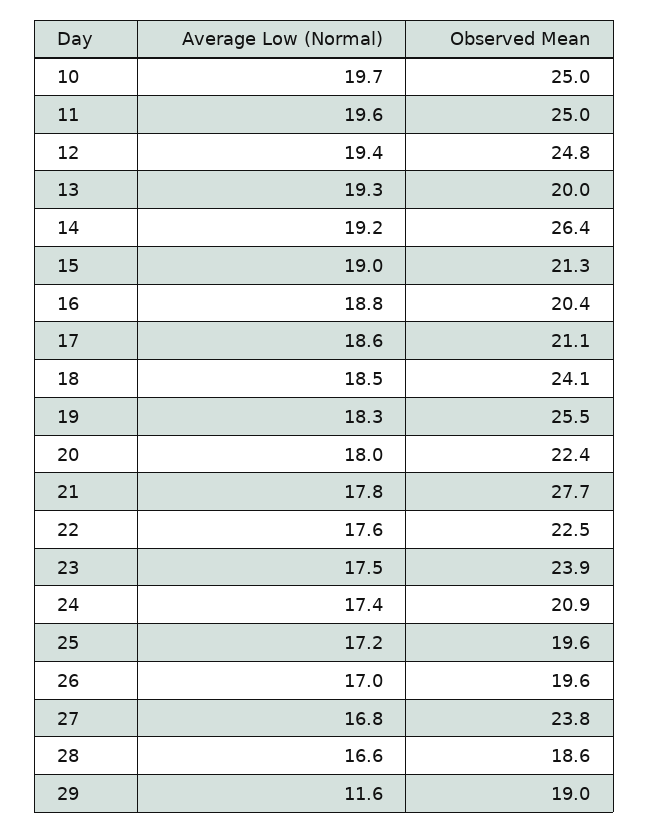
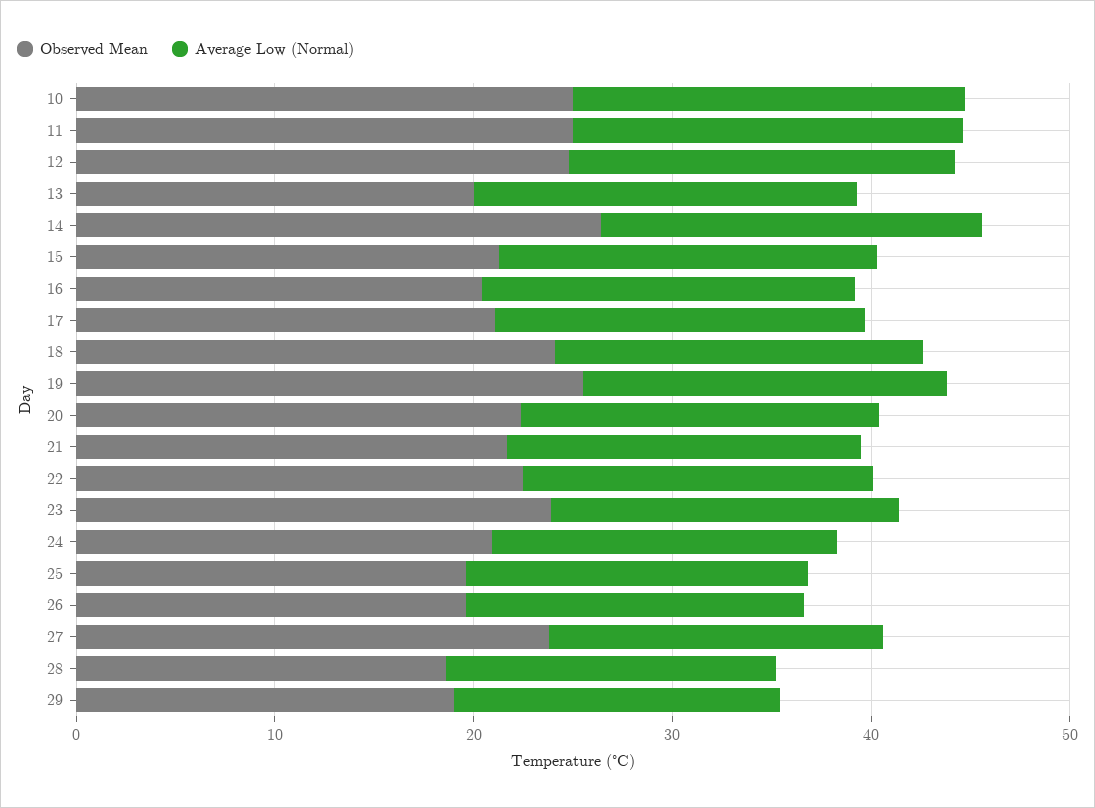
  {
    "Average Low (Normal)": {
      "10": 19.7,
      "11": 19.6,
      "12": 19.4,
      "13": 19.3,
      "14": 19.2,
      "15": 19,
      "16": 18.8,
      "17": 18.6,
      "18": 18.5,
      "19": 18.3,
      "20": 18,
      "21": 17.8,
      "22": 17.6,
      "23": 17.5,
      "24": 17.4,
      "25": 17.2,
      "26": 17,
      "27": 16.8,
      "28": 16.6,
-     "29": 11.6
+     "29": 16
    },
    "Observed Mean": {
      "10": 25,
      "11": 25,
      "12": 24.8,
      "13": 20,
      "14": 26.4,
      "15": 21.3,
      "16": 20.4,
      "17": 21.1,
      "18": 24.1,
      "19": 25.5,
      "20": 22.4,
-     "21": 27.7,
+     "21": 22,
      "22": 22.5,
      "23": 23.9,
      "24": 20.9,
      "25": 19.6,
      "26": 19.6,
      "27": 23.8,
      "28": 18.6,
      "29": 19
    }
  }

